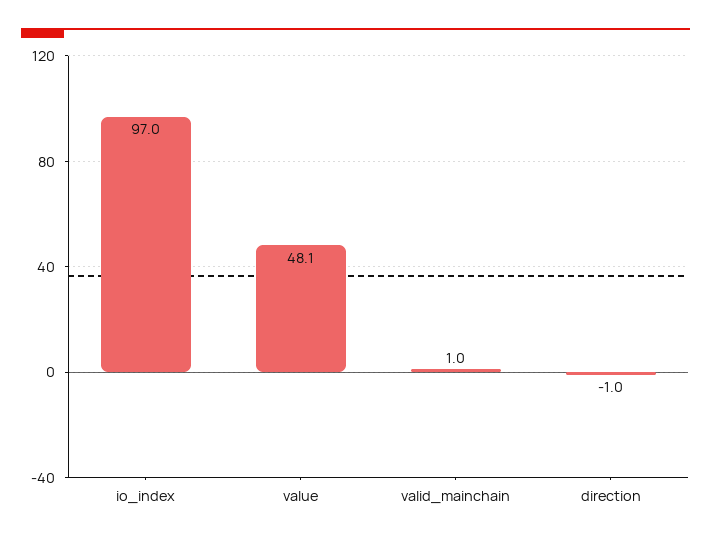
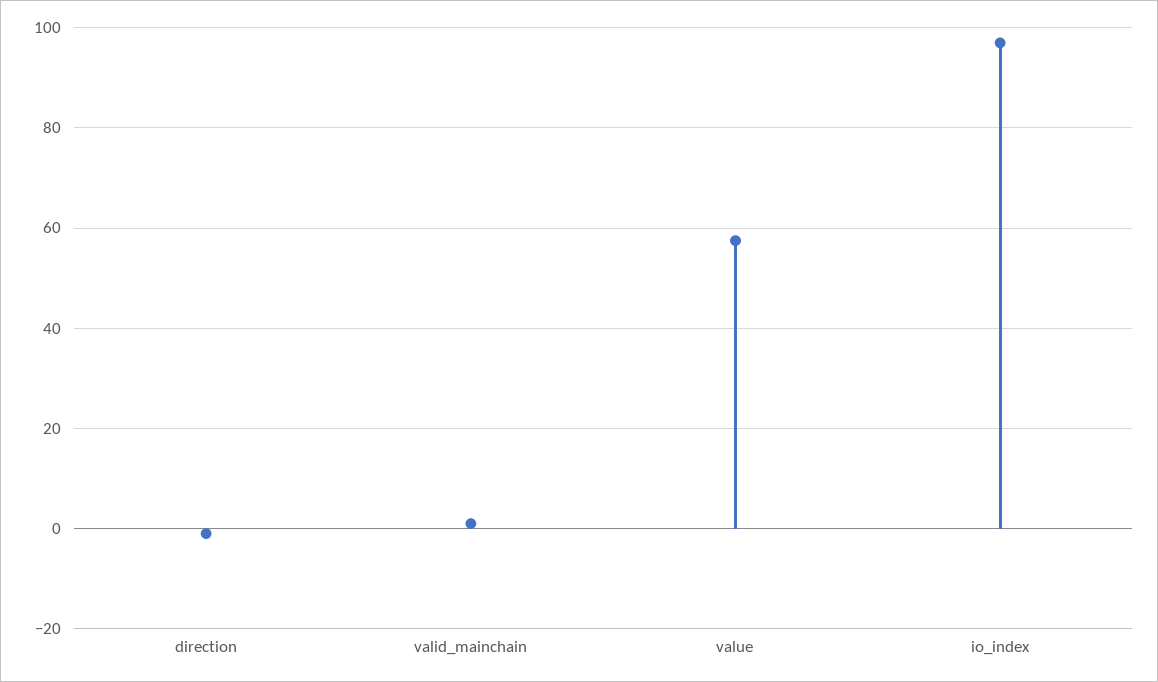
  {
    "io_index": 97,
-   "value": 48.1,
+   "value": 58,
    "valid_mainchain": 1,
    "direction": -1
  }

